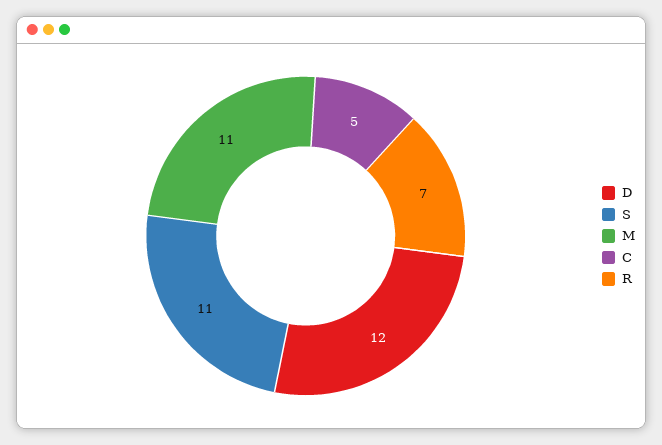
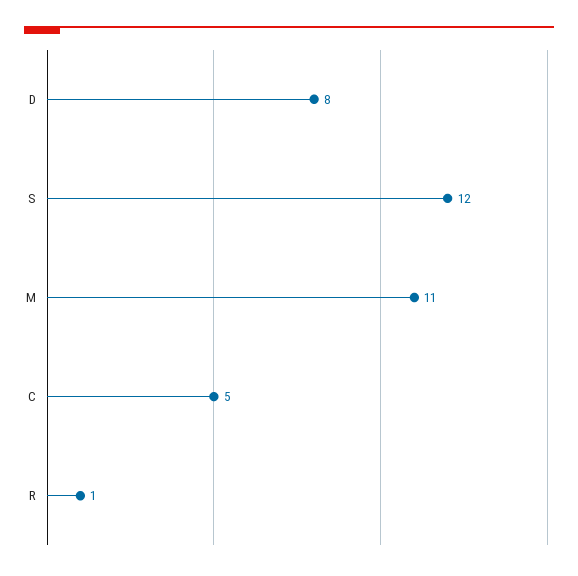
  {
-   "D": 12,
+   "D": 8,
-   "S": 11,
+   "S": 12,
    "M": 11,
    "C": 5,
-   "R": 7
+   "R": 1
  }

